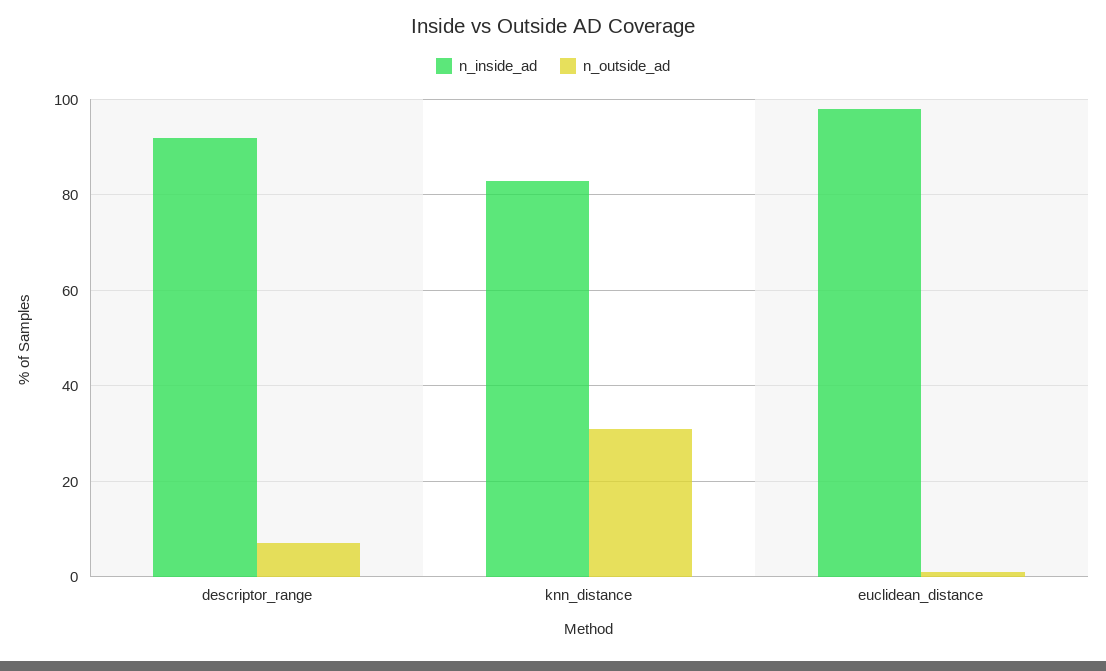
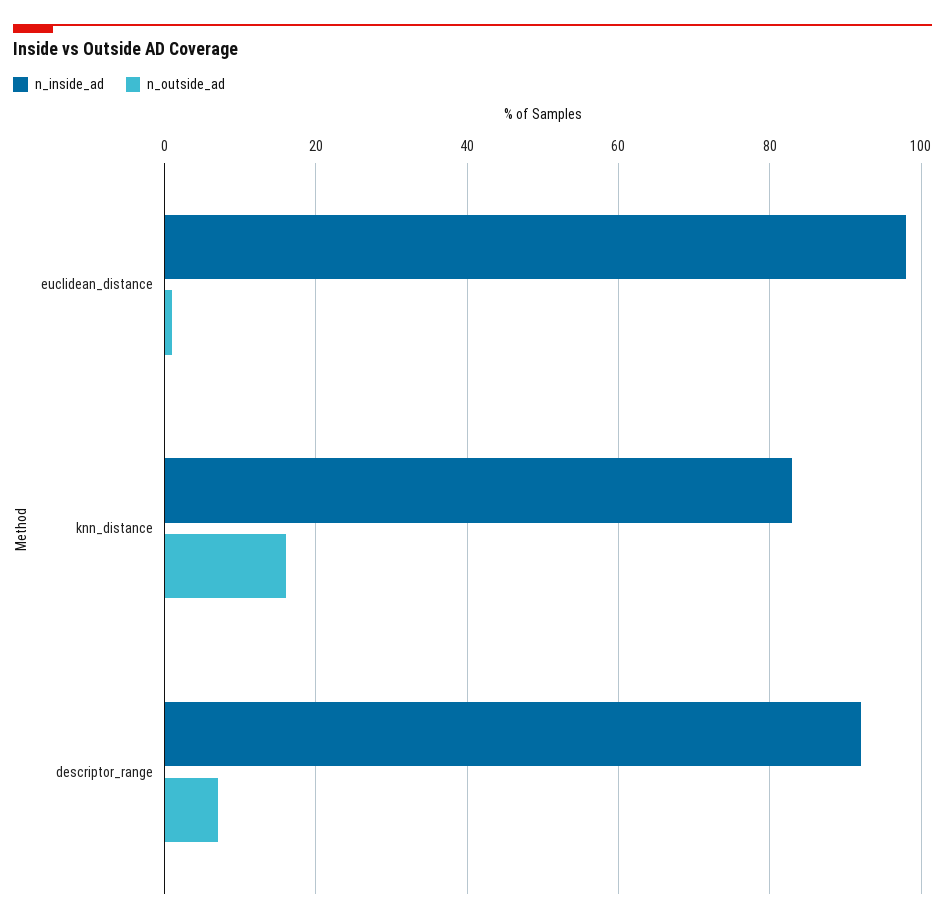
  {
    "n_inside_ad": {
      "descriptor_range": 90,
      "knn_distance": 85,
      "euclidean_distance": 100
    },
    "n_outside_ad": {
      "descriptor_range": 5,
-     "knn_distance": 30,
+     "knn_distance": 15,
      "euclidean_distance": 0
    }
  }

